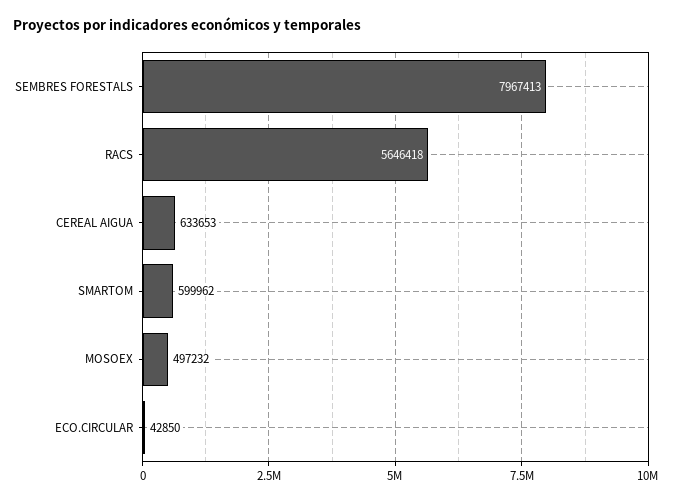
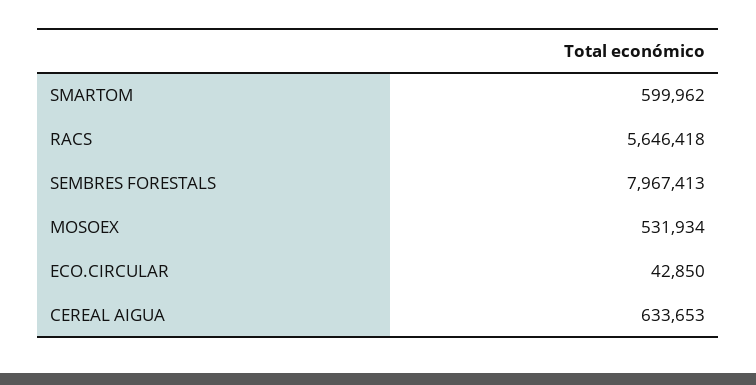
  {
    "SEMBRES FORESTALS": 7967413,
    "RACS": 5646418,
    "CEREAL AIGUA": 633653,
    "SMARTOM": 599962,
-   "MOSOEX": 497232,
+   "MOSOEX": 531934,
    "ECO.CIRCULAR": 42850
  }

